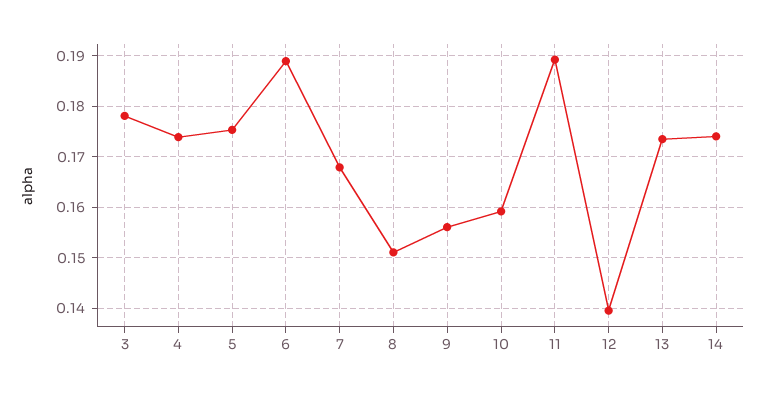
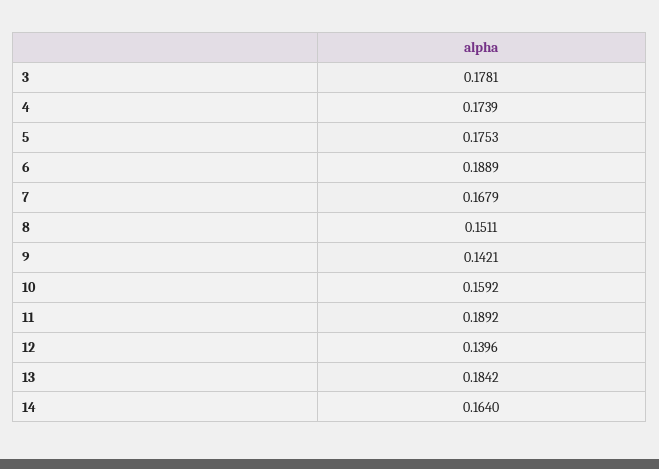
  {
    "3": 0.1781,
    "4": 0.1739,
    "5": 0.1753,
    "6": 0.1889,
    "7": 0.1679,
    "8": 0.1511,
-   "9": 0.156,
+   "9": 0.1421,
    "10": 0.1592,
    "11": 0.1892,
    "12": 0.1396,
-   "13": 0.174,
+   "13": 0.1842,
-   "14": 0.174
+   "14": 0.164
  }

